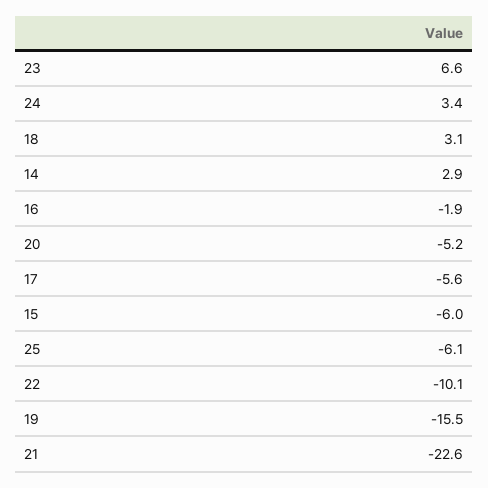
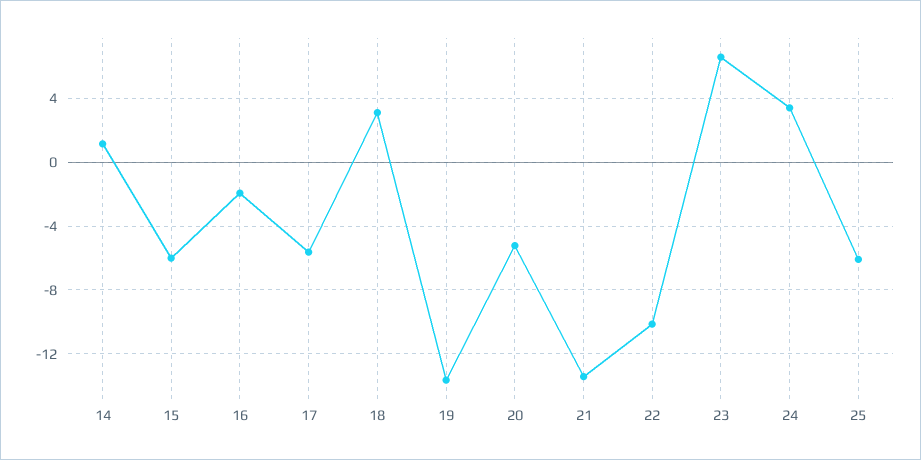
  {
    "23": 6.6,
    "24": 3.4,
    "18": 3.1,
-   "14": 2.9,
+   "14": 1,
    "16": -1.9,
    "20": -5.2,
    "17": -5.6,
    "15": -6,
    "25": -6.1,
    "22": -10.1,
-   "19": -15.5,
+   "19": -13.5,
-   "21": -22.6
+   "21": -13.5
  }

